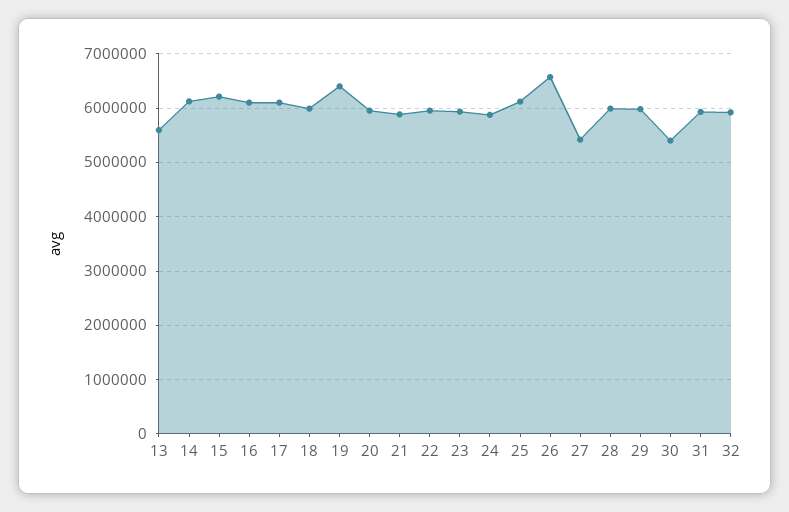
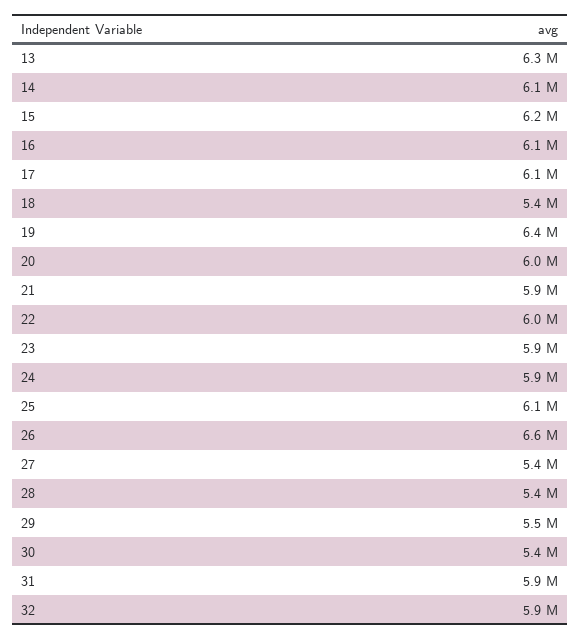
  {
-   "13": 5600000,
+   "13": 6300000,
    "14": 6100000,
    "15": 6200000,
    "16": 6100000,
    "17": 6100000,
-   "18": 6000000,
+   "18": 5400000,
    "19": 6400000,
    "20": 6000000,
    "21": 5900000,
    "22": 6000000,
    "23": 5900000,
    "24": 5900000,
    "25": 6100000,
    "26": 6600000,
    "27": 5400000,
-   "28": 6000000,
+   "28": 5400000,
-   "29": 6000000,
+   "29": 5500000,
    "30": 5400000,
    "31": 5900000,
    "32": 5900000
  }

